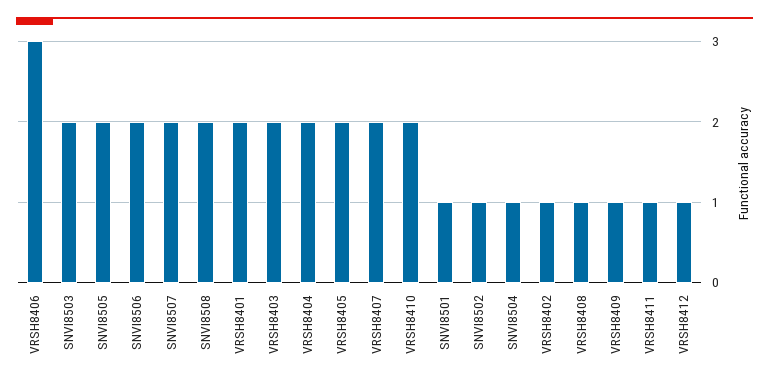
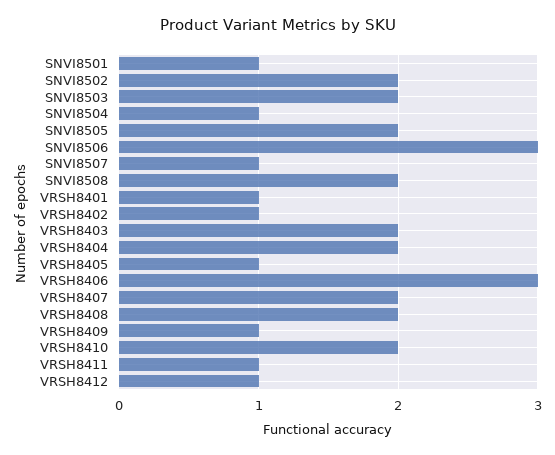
  {
    "VRSH8406": 3,
    "SNVI8503": 2,
    "SNVI8505": 2,
-   "SNVI8506": 2,
+   "SNVI8506": 3,
-   "SNVI8507": 2,
+   "SNVI8507": 1,
    "SNVI8508": 2,
-   "VRSH8401": 2,
+   "VRSH8401": 1,
    "VRSH8403": 2,
    "VRSH8404": 2,
-   "VRSH8405": 2,
+   "VRSH8405": 1,
    "VRSH8407": 2,
    "VRSH8410": 2,
    "SNVI8501": 1,
-   "SNVI8502": 1,
+   "SNVI8502": 2,
    "SNVI8504": 1,
    "VRSH8402": 1,
-   "VRSH8408": 1,
+   "VRSH8408": 2,
    "VRSH8409": 1,
    "VRSH8411": 1,
    "VRSH8412": 1
  }

